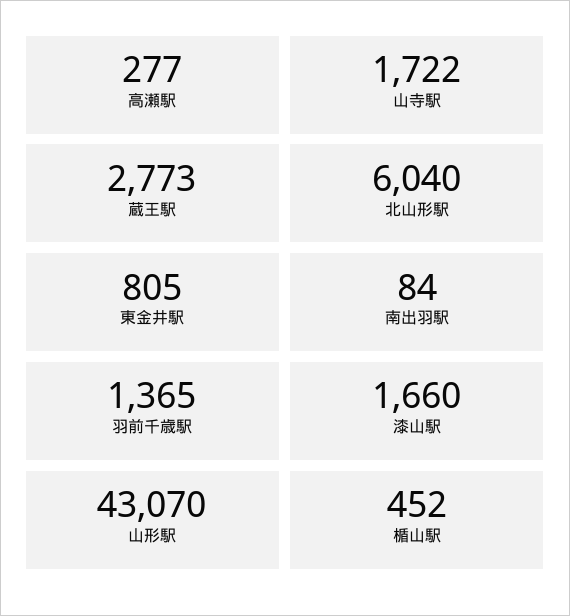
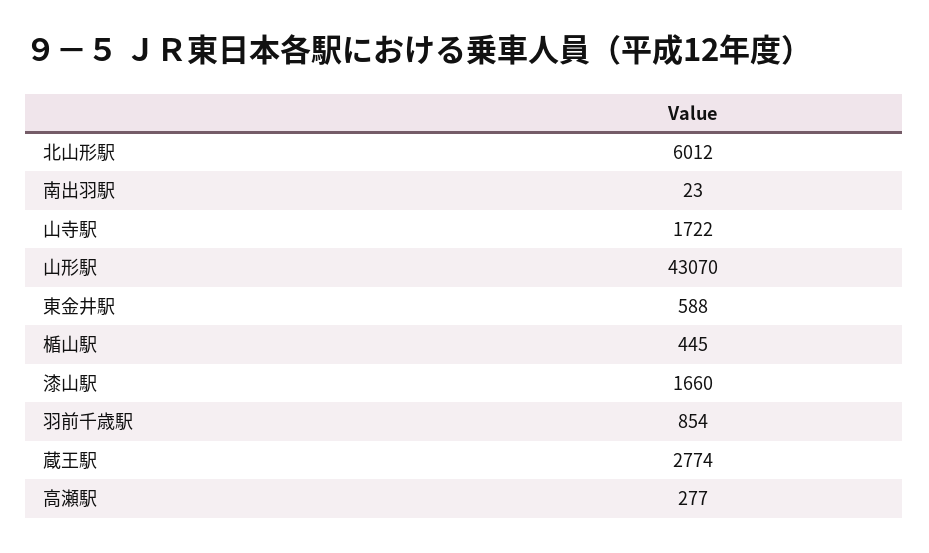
  {
    "高瀬駅": 277,
    "山寺駅": 1722,
-   "蔵王駅": 2773,
+   "蔵王駅": 2774,
-   "北山形駅": 6040,
+   "北山形駅": 6012,
-   "東金井駅": 805,
+   "東金井駅": 588,
-   "南出羽駅": 84,
+   "南出羽駅": 23,
-   "羽前千歳駅": 1365,
+   "羽前千歳駅": 854,
    "漆山駅": 1660,
    "山形駅": 43070,
-   "楯山駅": 452
+   "楯山駅": 445
  }

